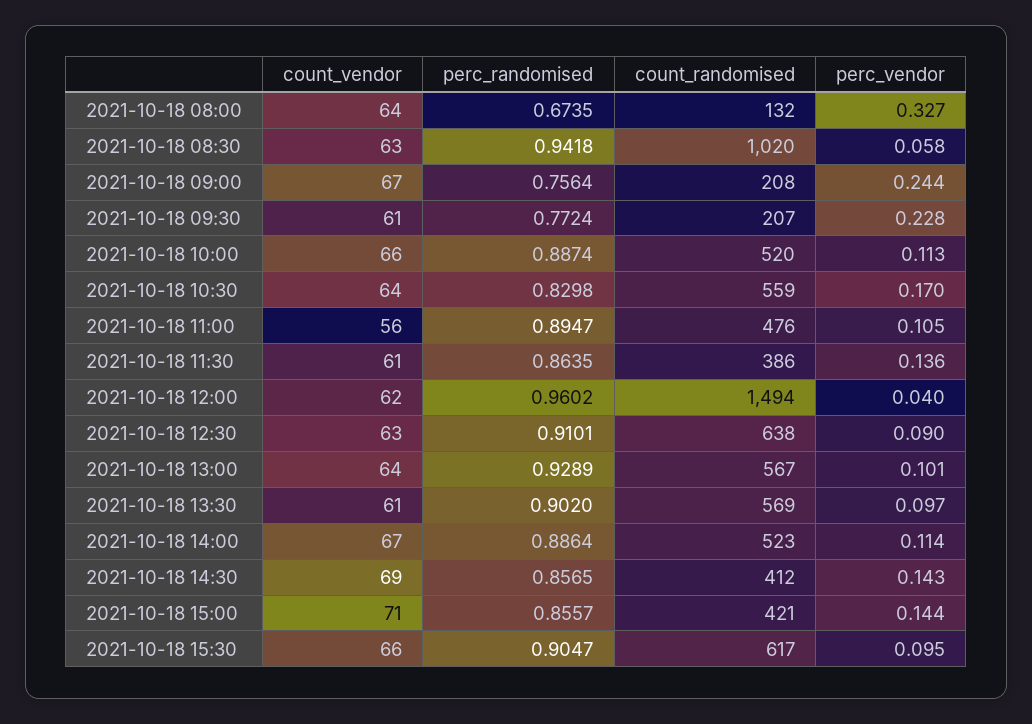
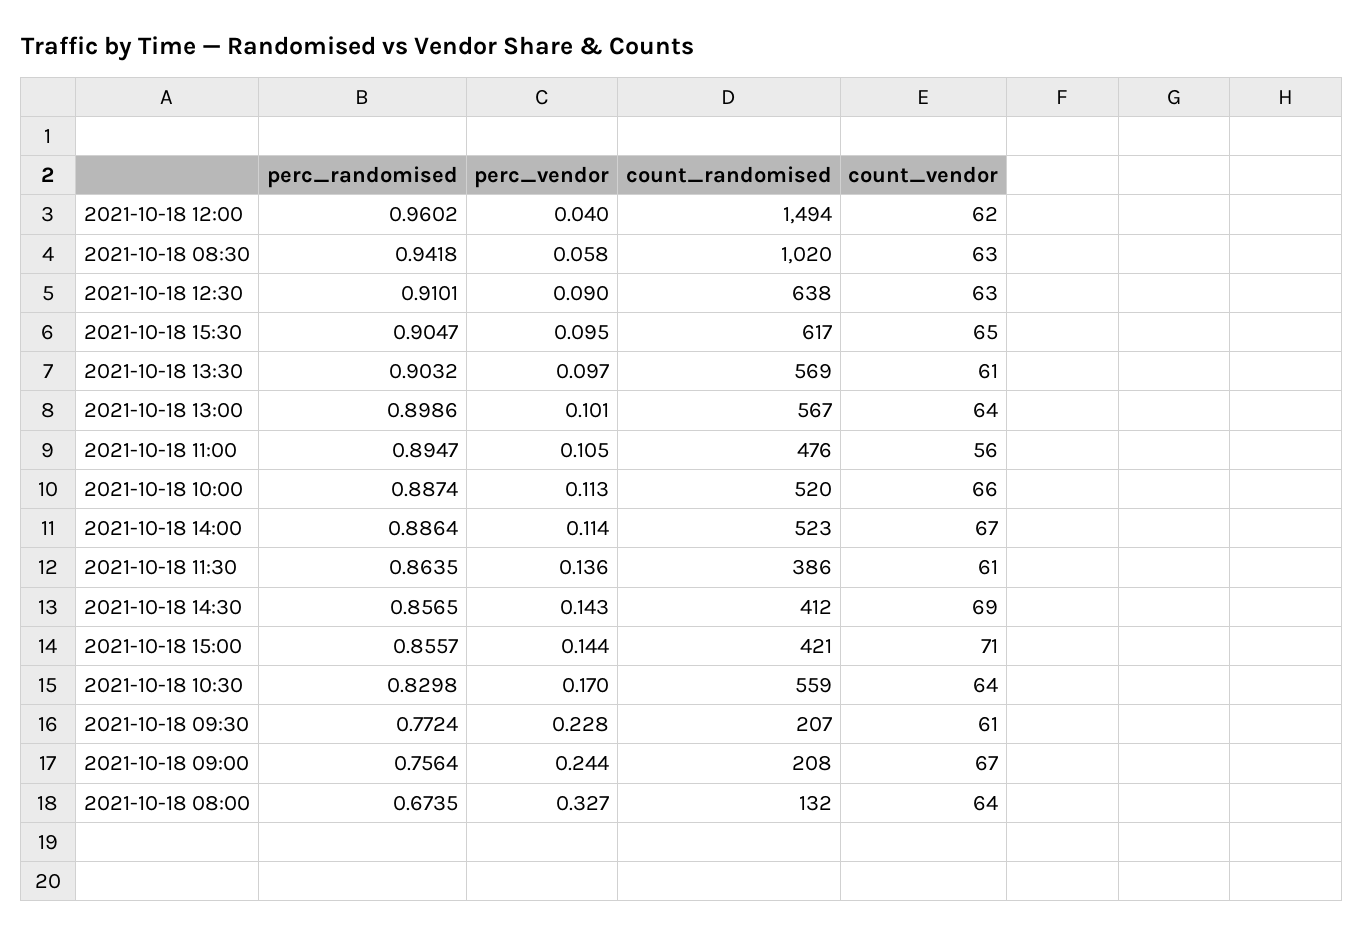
  {
    "count_vendor": {
      "2021-10-18 08:00": 64,
      "2021-10-18 08:30": 63,
      "2021-10-18 09:00": 67,
      "2021-10-18 09:30": 61,
      "2021-10-18 10:00": 66,
      "2021-10-18 10:30": 64,
      "2021-10-18 11:00": 56,
      "2021-10-18 11:30": 61,
      "2021-10-18 12:00": 62,
      "2021-10-18 12:30": 63,
      "2021-10-18 13:00": 64,
      "2021-10-18 13:30": 61,
      "2021-10-18 14:00": 67,
      "2021-10-18 14:30": 69,
      "2021-10-18 15:00": 71,
-     "2021-10-18 15:30": 66
+     "2021-10-18 15:30": 65
    },
    "perc_randomised": {
      "2021-10-18 08:00": 0.6735,
      "2021-10-18 08:30": 0.9418,
      "2021-10-18 09:00": 0.7564,
      "2021-10-18 09:30": 0.7724,
      "2021-10-18 10:00": 0.8874,
      "2021-10-18 10:30": 0.8298,
      "2021-10-18 11:00": 0.8947,
      "2021-10-18 11:30": 0.8635,
      "2021-10-18 12:00": 0.9602,
      "2021-10-18 12:30": 0.9101,
-     "2021-10-18 13:00": 0.9289,
+     "2021-10-18 13:00": 0.8986,
-     "2021-10-18 13:30": 0.902,
+     "2021-10-18 13:30": 0.9032,
      "2021-10-18 14:00": 0.8864,
      "2021-10-18 14:30": 0.8565,
      "2021-10-18 15:00": 0.8557,
      "2021-10-18 15:30": 0.9047
    },
    "count_randomised": {
      "2021-10-18 08:00": 132,
      "2021-10-18 08:30": 1020,
      "2021-10-18 09:00": 208,
      "2021-10-18 09:30": 207,
      "2021-10-18 10:00": 520,
      "2021-10-18 10:30": 559,
      "2021-10-18 11:00": 476,
      "2021-10-18 11:30": 386,
      "2021-10-18 12:00": 1494,
      "2021-10-18 12:30": 638,
      "2021-10-18 13:00": 567,
      "2021-10-18 13:30": 569,
      "2021-10-18 14:00": 523,
      "2021-10-18 14:30": 412,
      "2021-10-18 15:00": 421,
      "2021-10-18 15:30": 617
    },
    "perc_vendor": {
      "2021-10-18 08:00": 0.327,
      "2021-10-18 08:30": 0.058,
      "2021-10-18 09:00": 0.244,
      "2021-10-18 09:30": 0.228,
      "2021-10-18 10:00": 0.113,
      "2021-10-18 10:30": 0.17,
      "2021-10-18 11:00": 0.105,
      "2021-10-18 11:30": 0.136,
      "2021-10-18 12:00": 0.04,
      "2021-10-18 12:30": 0.09,
      "2021-10-18 13:00": 0.101,
      "2021-10-18 13:30": 0.097,
      "2021-10-18 14:00": 0.114,
      "2021-10-18 14:30": 0.143,
      "2021-10-18 15:00": 0.144,
      "2021-10-18 15:30": 0.095
    }
  }

